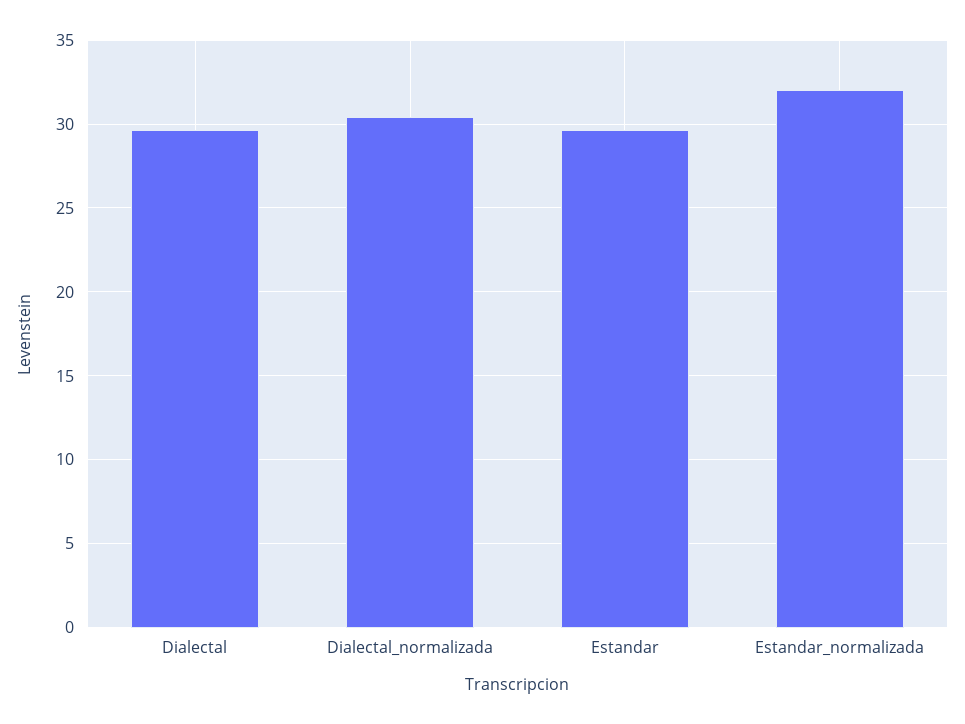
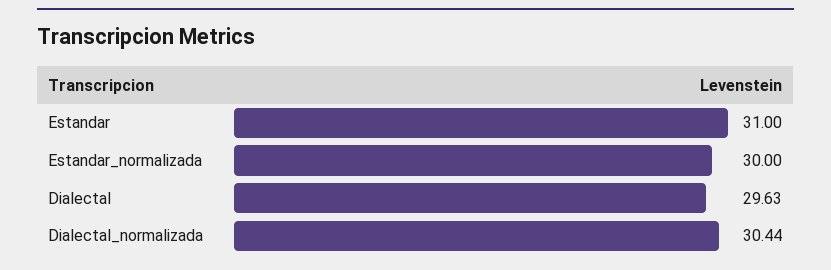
  {
    "Dialectal": 29.63,
    "Dialectal_normalizada": 30.44,
-   "Estandar": 29.5,
+   "Estandar": 31,
-   "Estandar_normalizada": 32
+   "Estandar_normalizada": 30
  }

